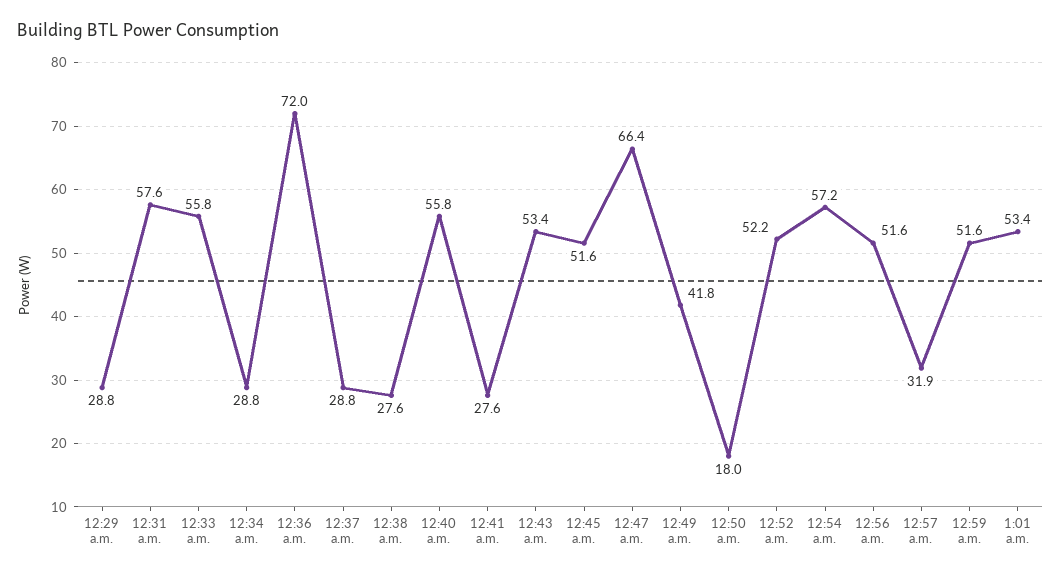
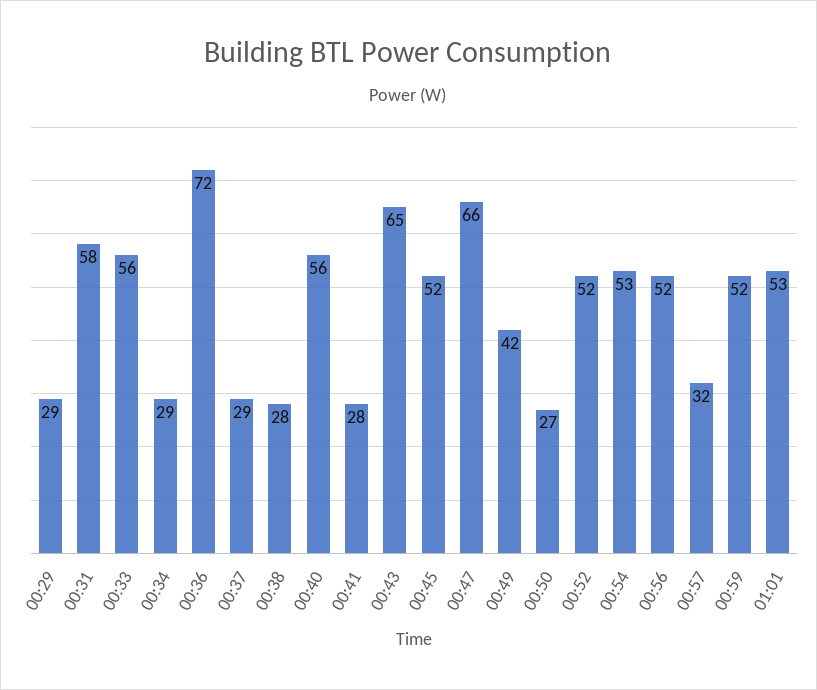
  {
    "12:29 a.m.": 28.8,
    "12:31 a.m.": 57.6,
    "12:33 a.m.": 55.8,
    "12:34 a.m.": 28.8,
    "12:36 a.m.": 72,
    "12:37 a.m.": 28.8,
    "12:38 a.m.": 27.6,
    "12:40 a.m.": 55.8,
    "12:41 a.m.": 27.6,
-   "12:43 a.m.": 53.4,
+   "12:43 a.m.": 65,
    "12:45 a.m.": 51.6,
    "12:47 a.m.": 66.4,
    "12:49 a.m.": 41.8,
-   "12:50 a.m.": 18,
+   "12:50 a.m.": 27,
    "12:52 a.m.": 52.2,
-   "12:54 a.m.": 57.2,
+   "12:54 a.m.": 53,
    "12:56 a.m.": 51.6,
    "12:57 a.m.": 31.9,
    "12:59 a.m.": 51.6,
    "1:01 a.m.": 53.4
  }

